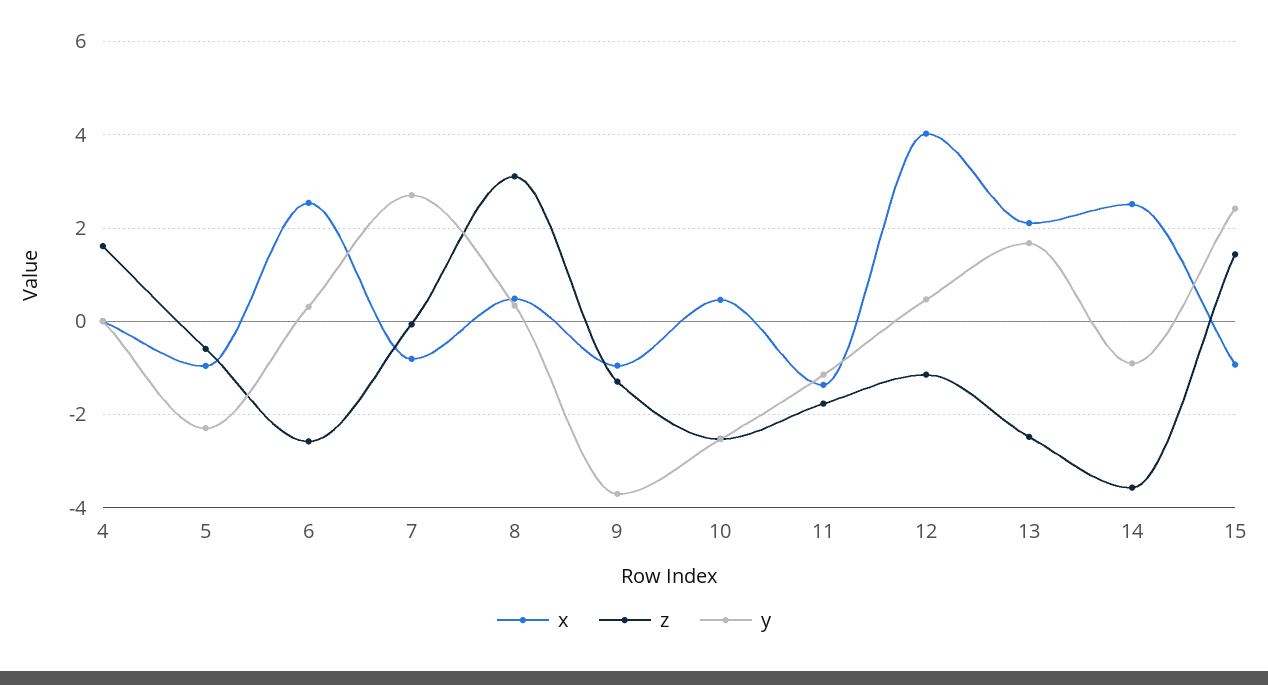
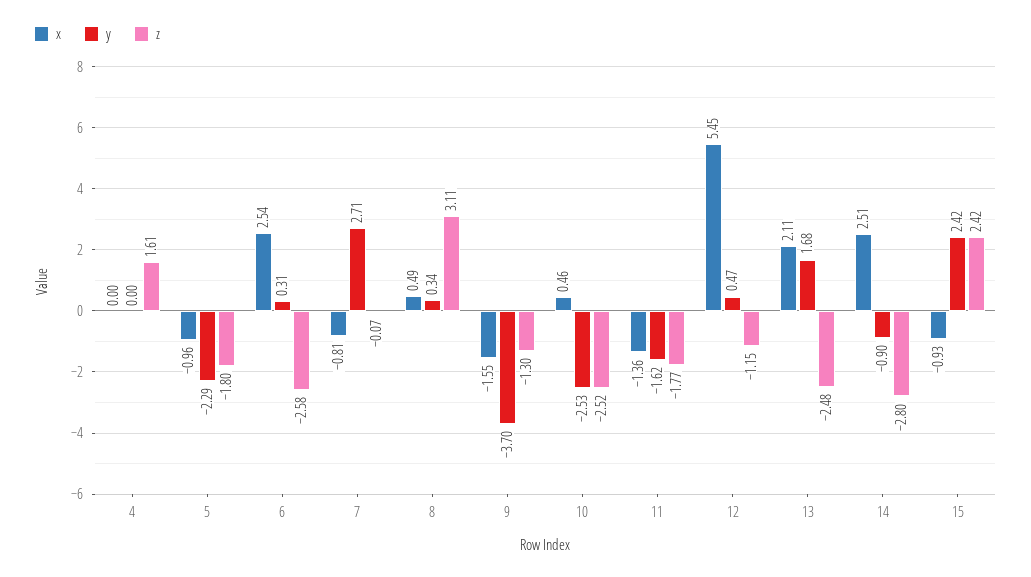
  {
    "x": {
      "4": 0,
      "5": -0.96,
      "6": 2.54,
      "7": -0.81,
      "8": 0.49,
-     "9": -1,
+     "9": -1.55,
      "10": 0.46,
      "11": -1.36,
-     "12": 4,
+     "12": 5.45,
      "13": 2.11,
      "14": 2.51,
      "15": -0.93
    },
    "z": {
      "4": 1.61,
-     "5": -0.6,
+     "5": -1.8,
      "6": -2.58,
      "7": -0.07,
      "8": 3.11,
      "9": -1.3,
      "10": -2.52,
      "11": -1.77,
      "12": -1.15,
      "13": -2.48,
-     "14": -3.6,
+     "14": -2.8,
-     "15": 1.4
+     "15": 2.42
    },
    "y": {
      "4": 0,
      "5": -2.29,
      "6": 0.31,
      "7": 2.71,
      "8": 0.34,
      "9": -3.7,
      "10": -2.53,
-     "11": -1.2,
+     "11": -1.62,
      "12": 0.47,
      "13": 1.68,
      "14": -0.9,
      "15": 2.42
    }
  }

